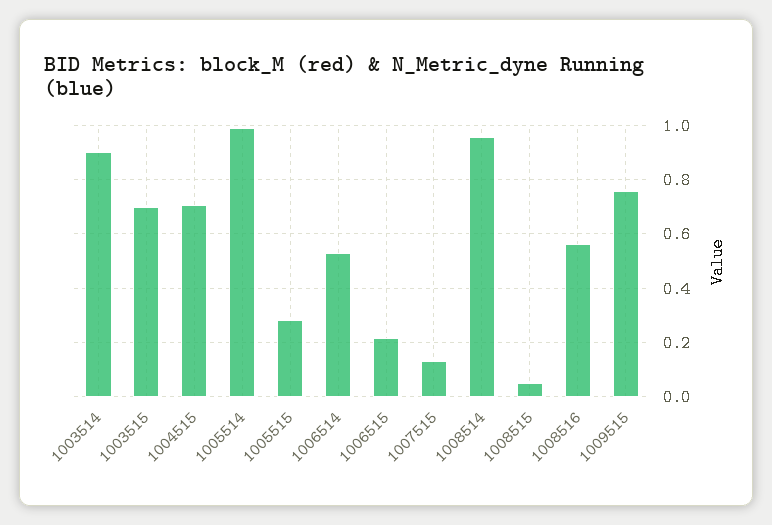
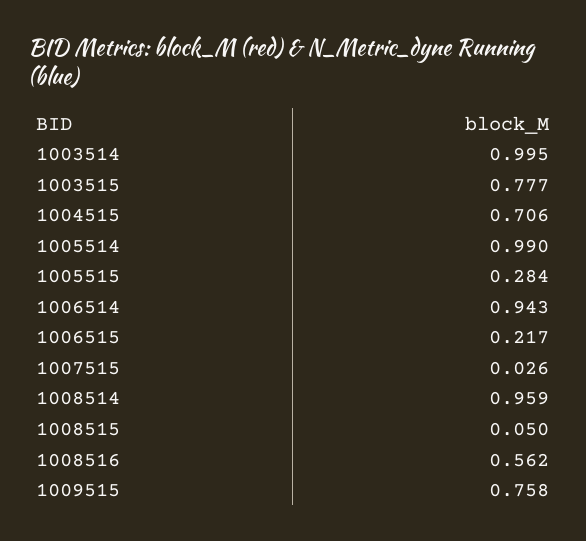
  {
-   "1003514": 0.9,
+   "1003514": 0.995,
-   "1003515": 0.7,
+   "1003515": 0.777,
    "1004515": 0.706,
    "1005514": 0.99,
    "1005515": 0.284,
-   "1006514": 0.525,
+   "1006514": 0.943,
    "1006515": 0.217,
-   "1007515": 0.125,
+   "1007515": 0.026,
    "1008514": 0.959,
    "1008515": 0.05,
    "1008516": 0.562,
    "1009515": 0.758
  }

